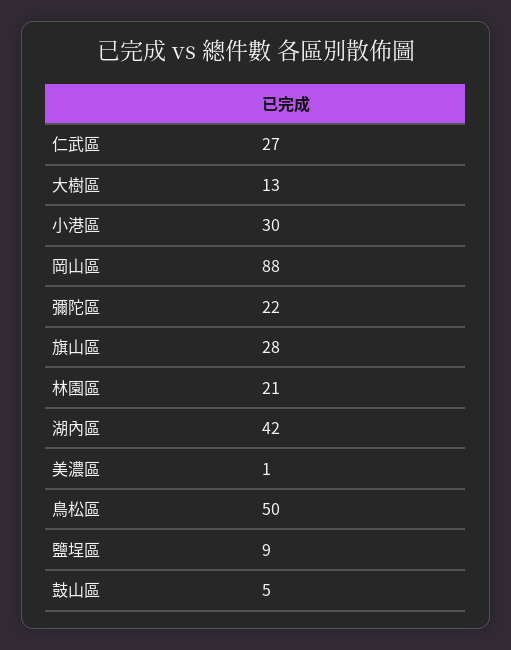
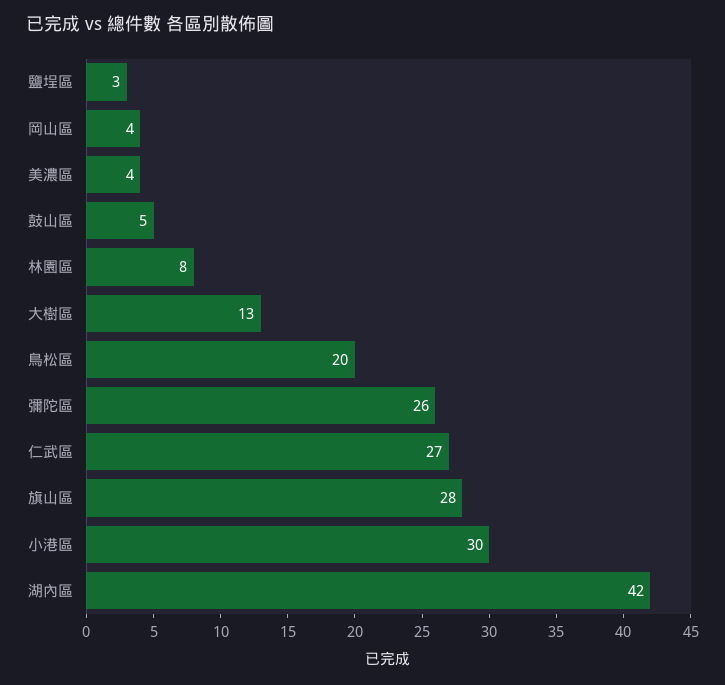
  {
    "仁武區": 27,
    "大樹區": 13,
    "小港區": 30,
-   "岡山區": 88,
+   "岡山區": 4,
-   "彌陀區": 22,
+   "彌陀區": 26,
    "旗山區": 28,
-   "林園區": 21,
+   "林園區": 8,
    "湖內區": 42,
-   "美濃區": 1,
+   "美濃區": 4,
-   "鳥松區": 50,
+   "鳥松區": 20,
-   "鹽埕區": 9,
+   "鹽埕區": 3,
    "鼓山區": 5
  }

